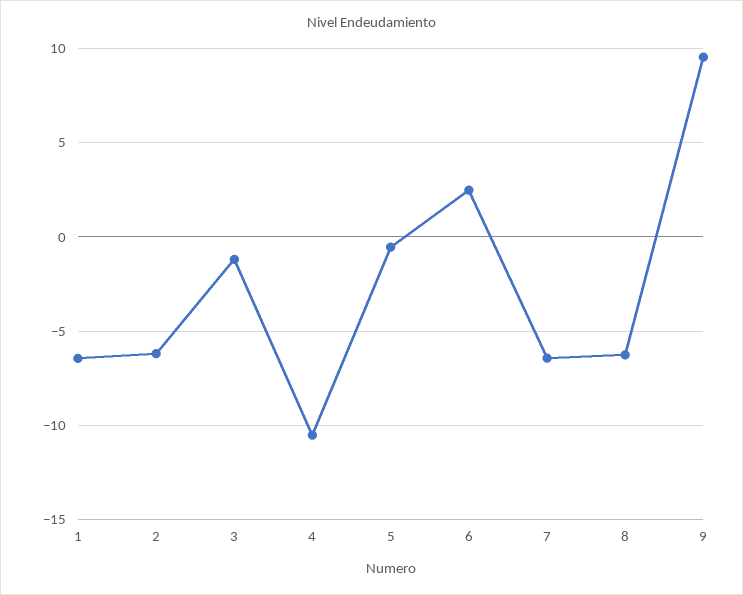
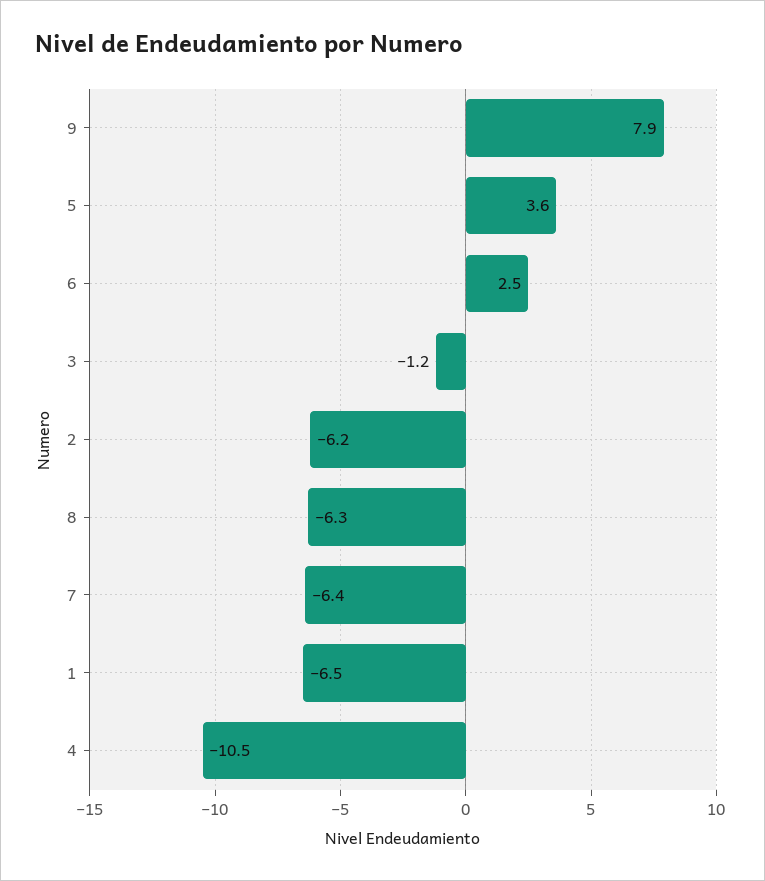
  {
    "1": -6.5,
    "2": -6.2,
    "3": -1.2,
    "4": -10.5,
-   "5": -0.5,
+   "5": 3.6,
    "6": 2.5,
    "7": -6.4,
    "8": -6.3,
-   "9": 9.5
+   "9": 7.9
  }

